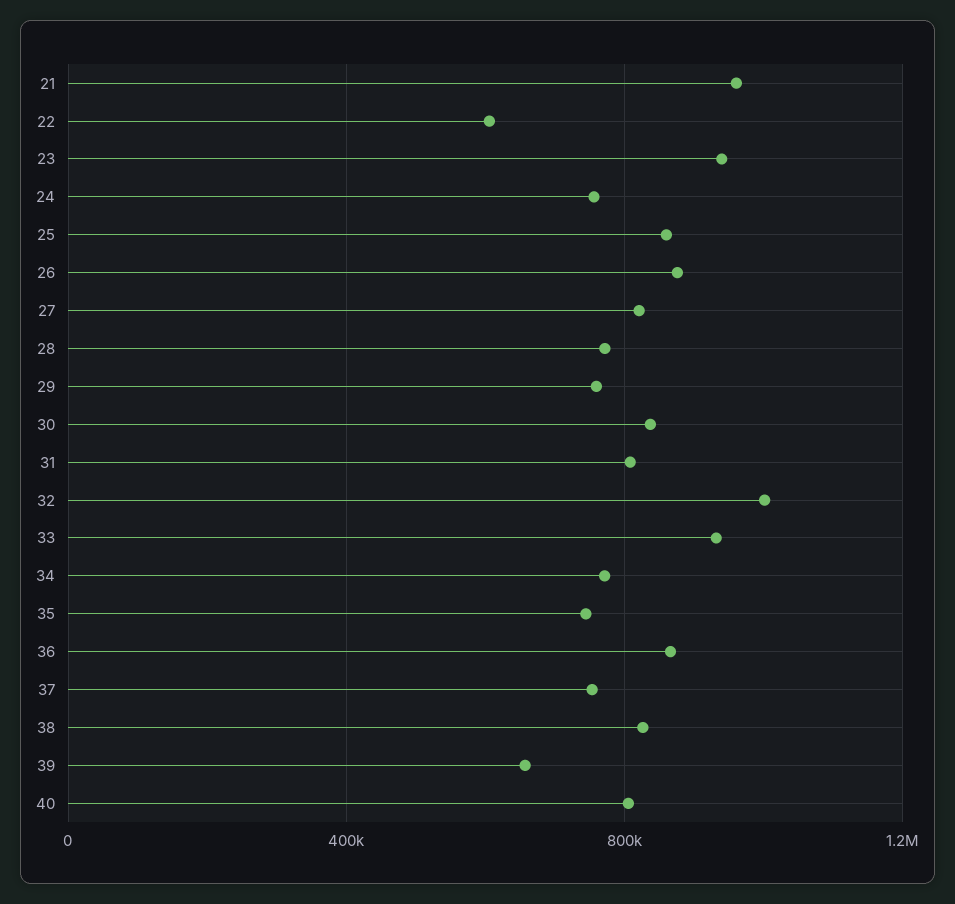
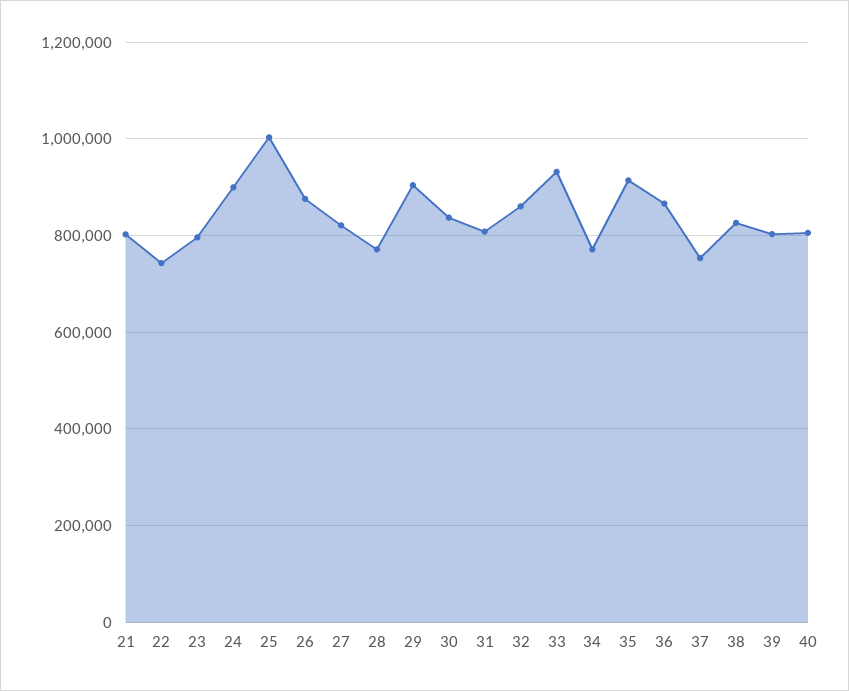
  {
-   "21": 950000,
+   "21": 800000,
-   "22": 600000,
+   "22": 740000,
-   "23": 950000,
+   "23": 800000,
-   "24": 750000,
+   "24": 900000,
-   "25": 850000,
+   "25": 1000000,
    "26": 880000,
    "27": 820000,
    "28": 780000,
-   "29": 750000,
+   "29": 900000,
    "30": 840000,
    "31": 800000,
-   "32": 1000000,
+   "32": 860000,
    "33": 940000,
    "34": 780000,
-   "35": 750000,
+   "35": 920000,
    "36": 860000,
    "37": 760000,
    "38": 820000,
-   "39": 650000,
+   "39": 800000,
    "40": 800000
  }

